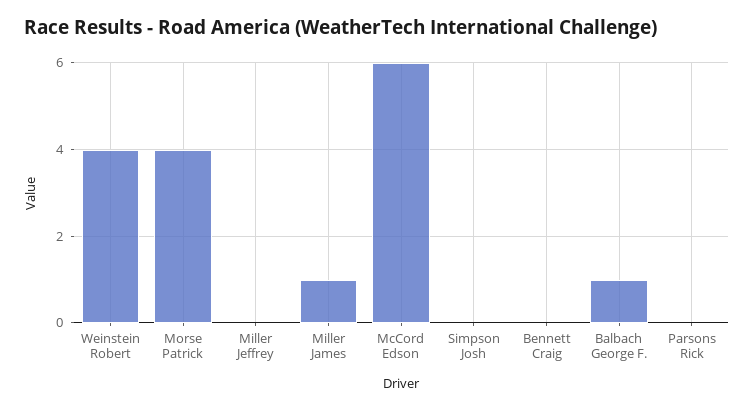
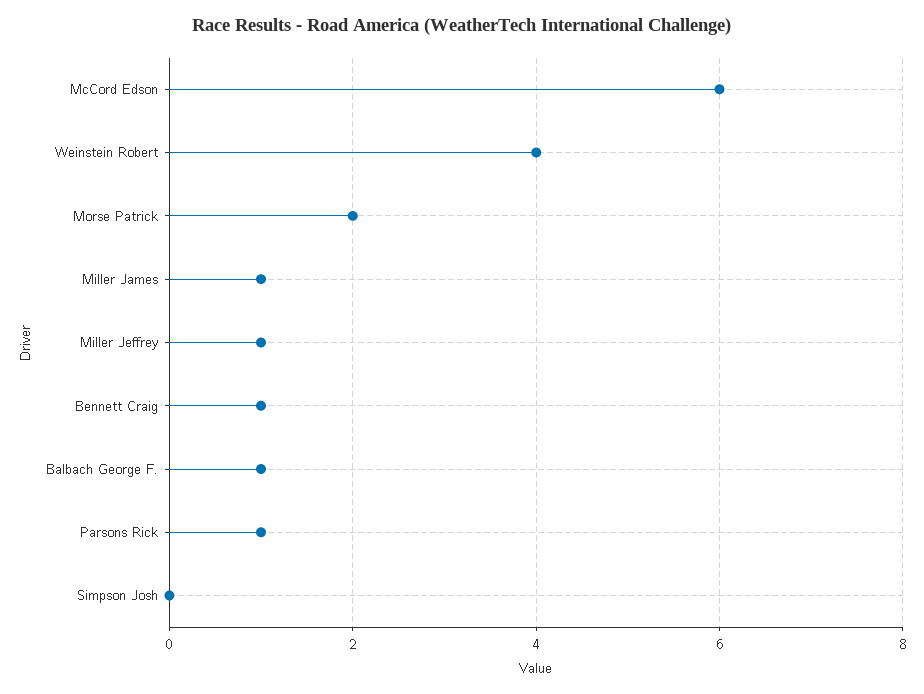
  {
    "Weinstein Robert": 4,
-   "Morse Patrick": 4,
+   "Morse Patrick": 2,
-   "Miller Jeffrey": 0,
+   "Miller Jeffrey": 1,
    "Miller James": 1,
    "McCord Edson": 6,
    "Simpson Josh": 0,
-   "Bennett Craig": 0,
+   "Bennett Craig": 1,
    "Balbach George F.": 1,
-   "Parsons Rick": 0
+   "Parsons Rick": 1
  }

